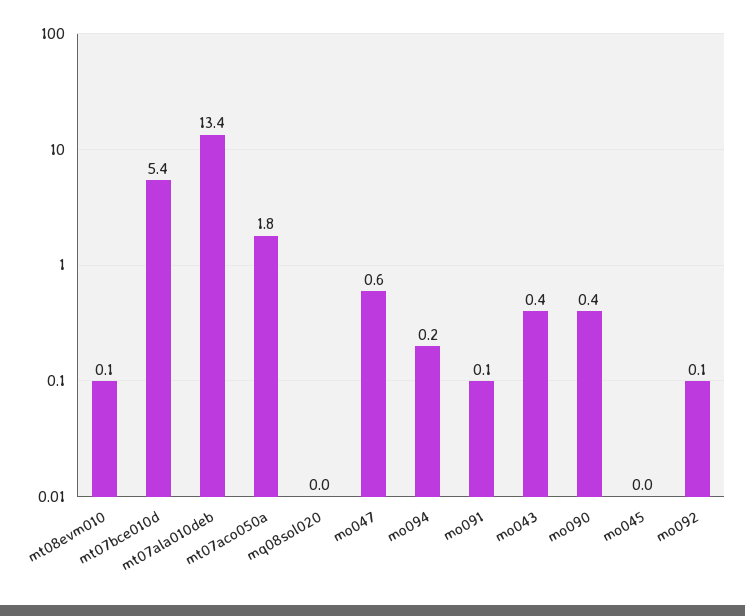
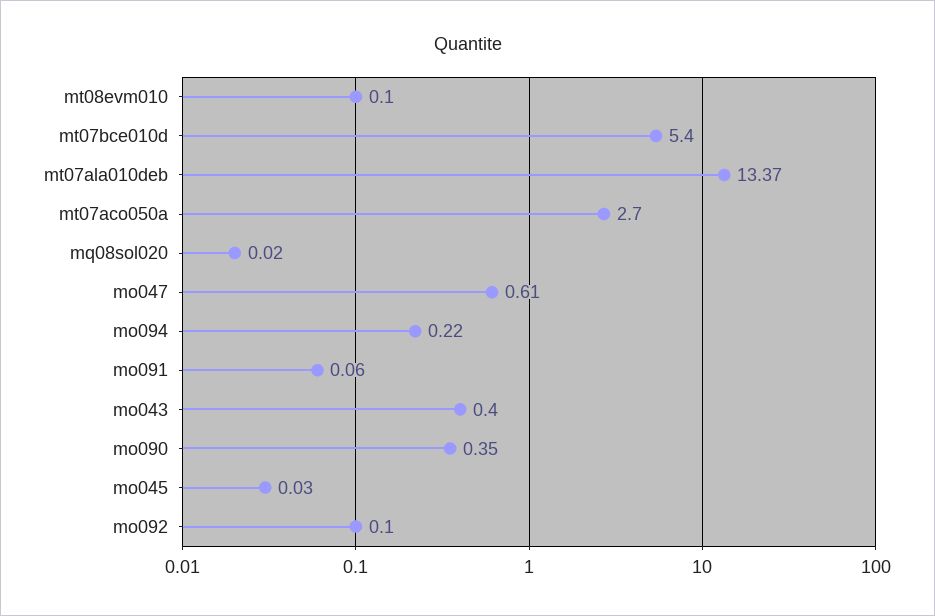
  {
    "mt08evm010": 0.1,
    "mt07bce010d": 5.4,
    "mt07ala010deb": 13.37,
-   "mt07aco050a": 1.8,
+   "mt07aco050a": 2.7,
    "mq08sol020": 0.02,
    "mo047": 0.61,
    "mo094": 0.22,
    "mo091": 0.06,
    "mo043": 0.4,
    "mo090": 0.35,
    "mo045": 0.03,
    "mo092": 0.1
  }

